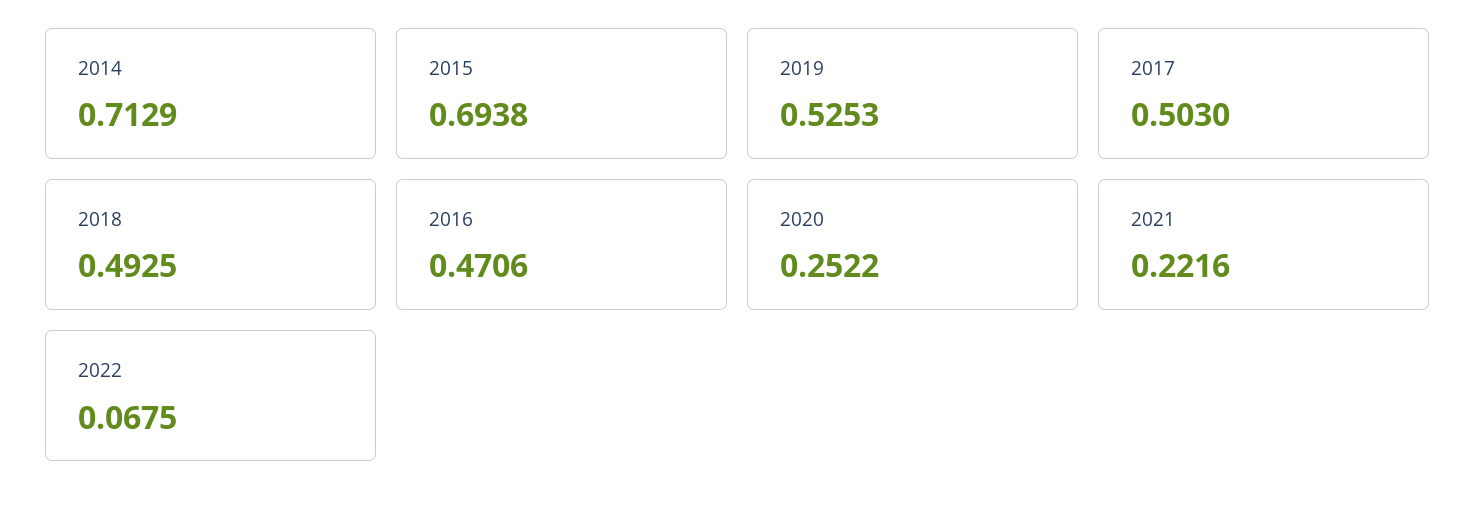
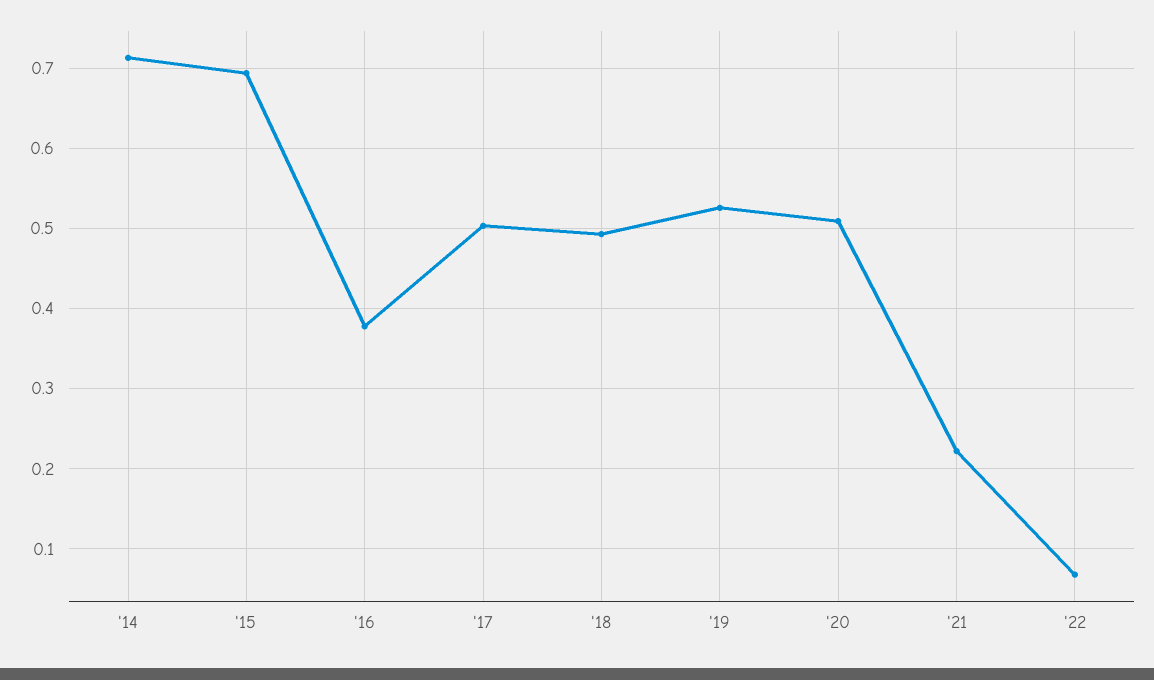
  {
    "2014": 0.7129,
    "2015": 0.6938,
    "2019": 0.5253,
    "2017": 0.503,
    "2018": 0.4925,
-   "2016": 0.4706,
+   "2016": 0.38,
-   "2020": 0.2522,
+   "2020": 0.51,
    "2021": 0.2216,
    "2022": 0.0675
  }

